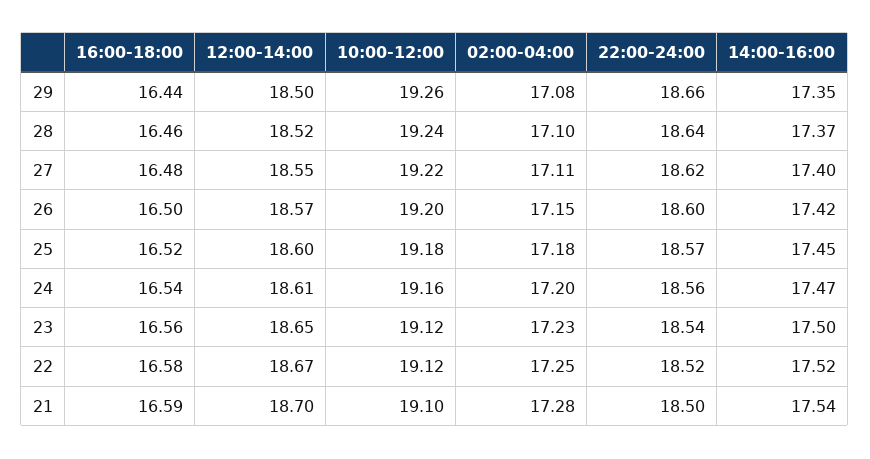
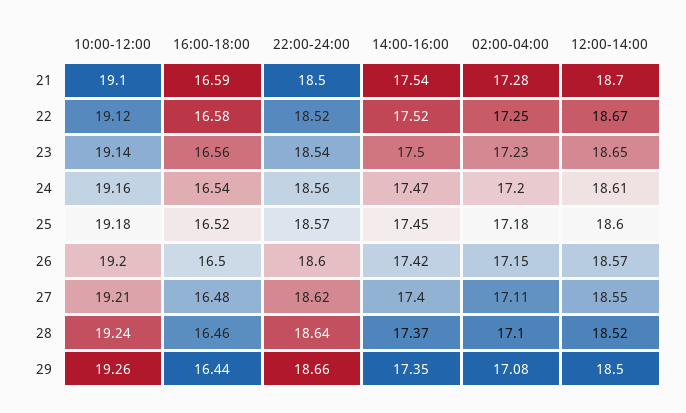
  {
    "16:00-18:00": {
      "29": 16.44,
      "28": 16.46,
      "27": 16.48,
      "26": 16.5,
      "25": 16.52,
      "24": 16.54,
      "23": 16.56,
      "22": 16.58,
      "21": 16.59
    },
    "12:00-14:00": {
      "29": 18.5,
      "28": 18.52,
      "27": 18.55,
      "26": 18.57,
      "25": 18.6,
      "24": 18.61,
      "23": 18.65,
      "22": 18.67,
      "21": 18.7
    },
    "10:00-12:00": {
      "29": 19.26,
      "28": 19.24,
-     "27": 19.22,
+     "27": 19.21,
      "26": 19.2,
      "25": 19.18,
      "24": 19.16,
-     "23": 19.12,
+     "23": 19.14,
      "22": 19.12,
      "21": 19.1
    },
    "02:00-04:00": {
      "29": 17.08,
      "28": 17.1,
      "27": 17.11,
      "26": 17.15,
      "25": 17.18,
      "24": 17.2,
      "23": 17.23,
      "22": 17.25,
      "21": 17.28
    },
    "22:00-24:00": {
      "29": 18.66,
      "28": 18.64,
      "27": 18.62,
      "26": 18.6,
      "25": 18.57,
      "24": 18.56,
      "23": 18.54,
      "22": 18.52,
      "21": 18.5
    },
    "14:00-16:00": {
      "29": 17.35,
      "28": 17.37,
      "27": 17.4,
      "26": 17.42,
      "25": 17.45,
      "24": 17.47,
      "23": 17.5,
      "22": 17.52,
      "21": 17.54
    }
  }

